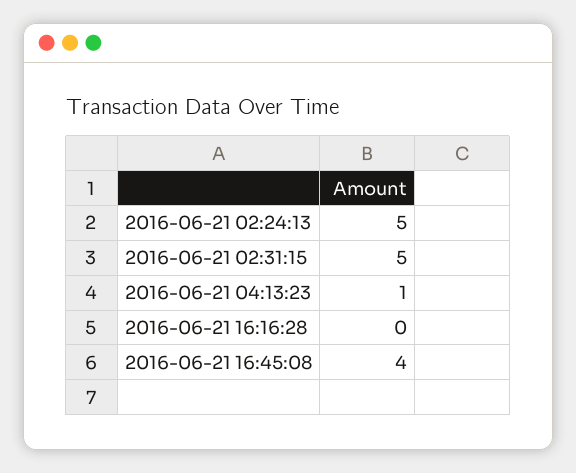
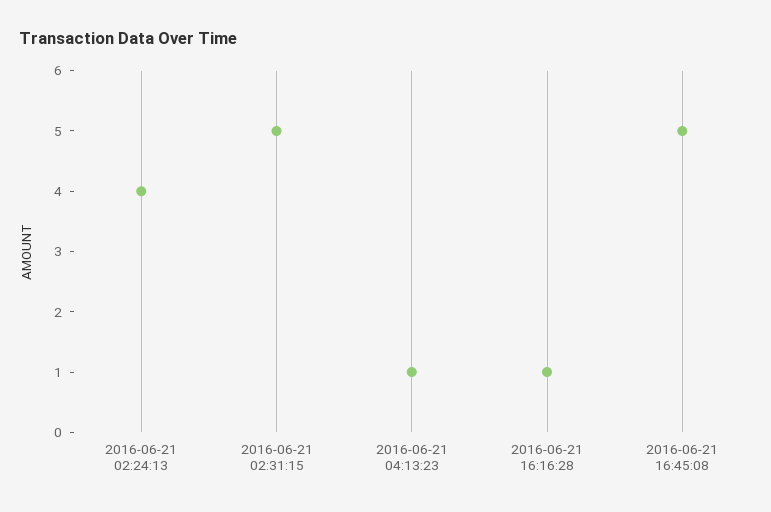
  {
-   "2016-06-21 02:24:13": 5,
+   "2016-06-21 02:24:13": 4,
    "2016-06-21 02:31:15": 5,
    "2016-06-21 04:13:23": 1,
-   "2016-06-21 16:16:28": 0,
+   "2016-06-21 16:16:28": 1,
-   "2016-06-21 16:45:08": 4
+   "2016-06-21 16:45:08": 5
  }

